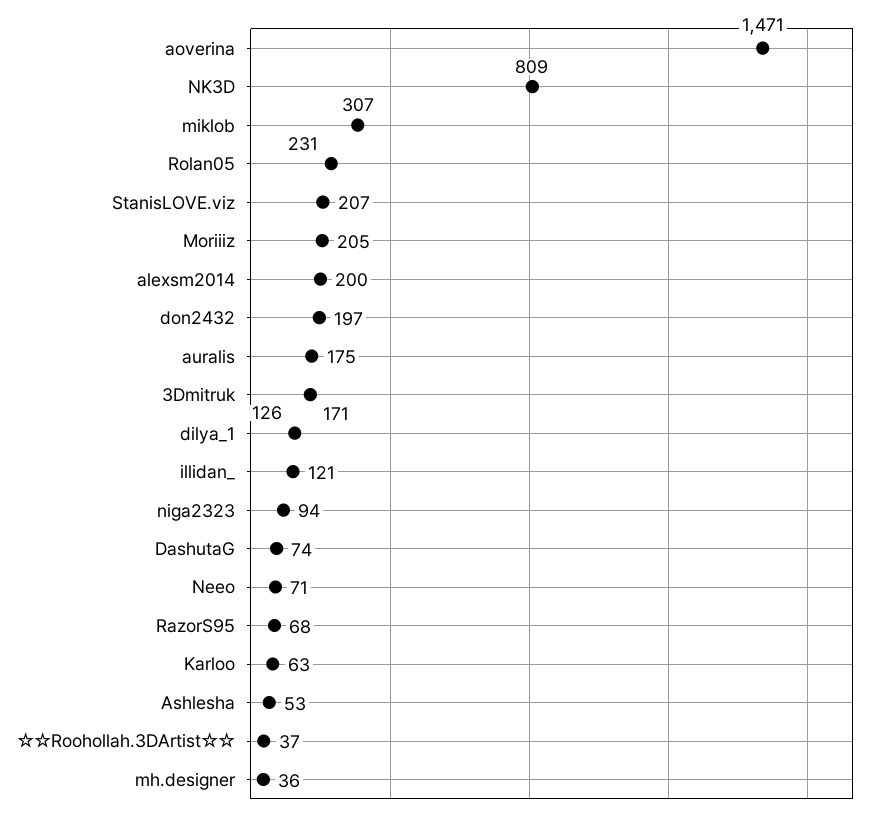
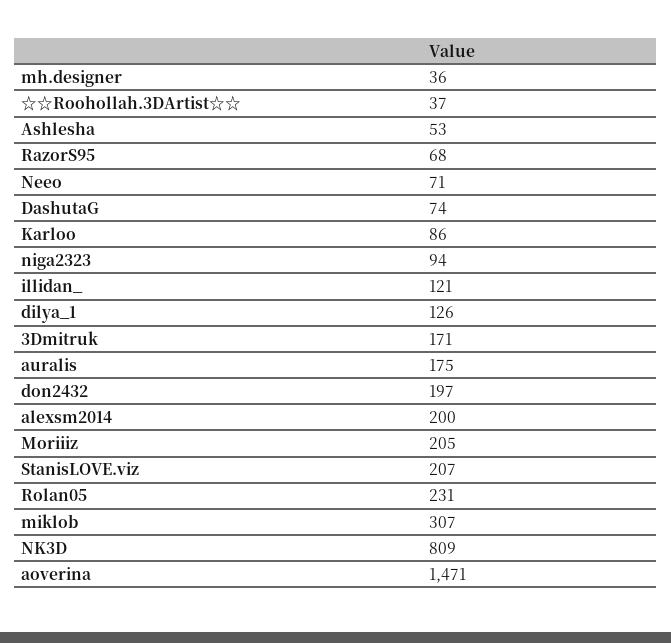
  {
    "aoverina": 1471,
    "NK3D": 809,
    "miklob": 307,
    "Rolan05": 231,
    "StanisLOVE.viz": 207,
    "Moriiiz": 205,
    "alexsm2014": 200,
    "don2432": 197,
    "auralis": 175,
    "3Dmitruk": 171,
    "dilya_1": 126,
    "illidan_": 121,
    "niga2323": 94,
    "DashutaG": 74,
    "Neeo": 71,
    "RazorS95": 68,
-   "Karloo": 63,
+   "Karloo": 86,
    "Ashlesha": 53,
    "☆☆Roohollah.3DArtist☆☆": 37,
    "mh.designer": 36
  }

